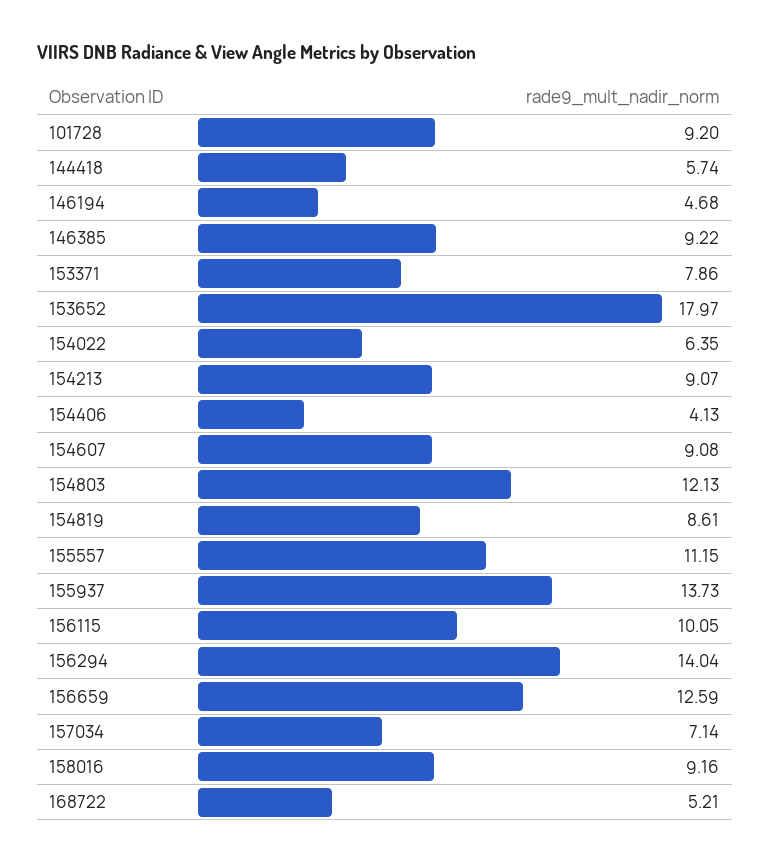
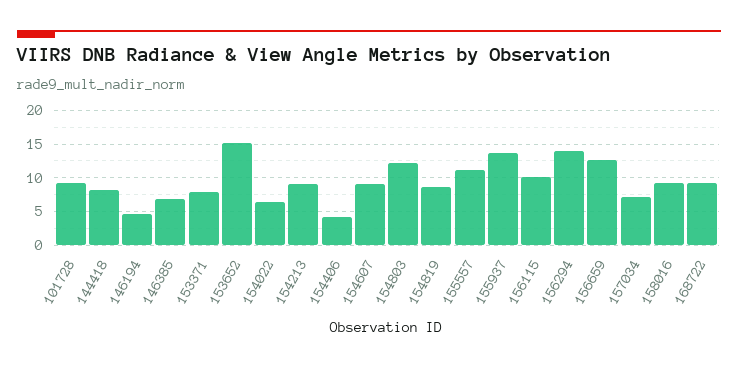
  {
    "101728": 9.2,
-   "144418": 5.74,
+   "144418": 8,
    "146194": 4.68,
-   "146385": 9.22,
+   "146385": 7,
    "153371": 7.86,
-   "153652": 17.97,
+   "153652": 15,
    "154022": 6.35,
    "154213": 9.07,
    "154406": 4.13,
    "154607": 9.08,
    "154803": 12.13,
    "154819": 8.61,
    "155557": 11.15,
    "155937": 13.73,
    "156115": 10.05,
    "156294": 14.04,
    "156659": 12.59,
    "157034": 7.14,
    "158016": 9.16,
-   "168722": 5.21
+   "168722": 9
  }

